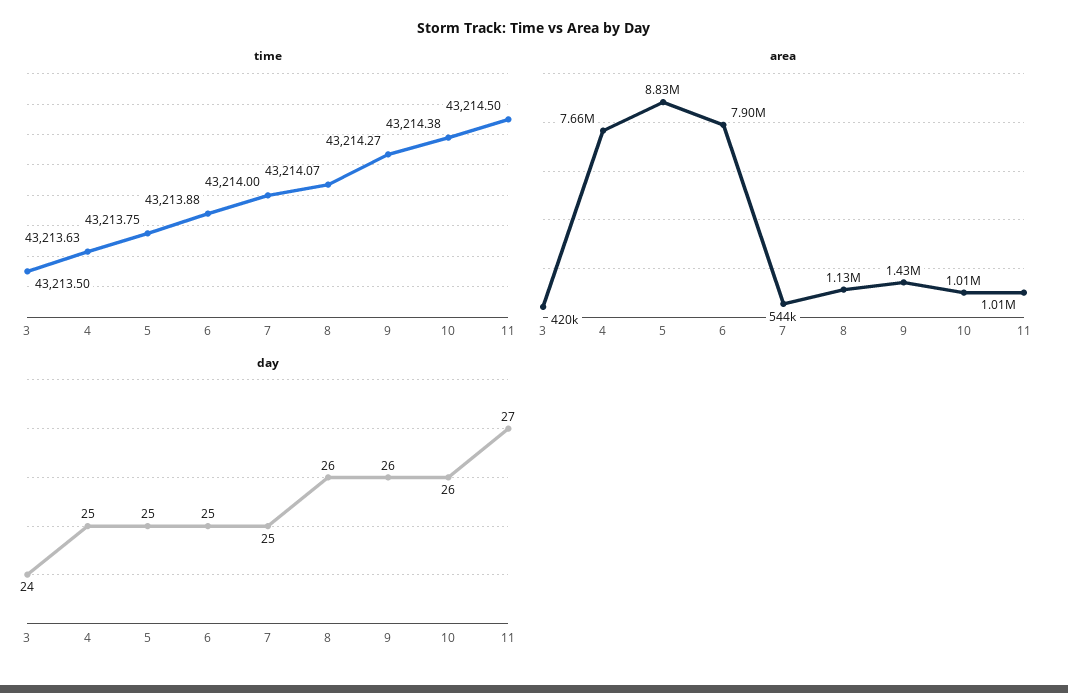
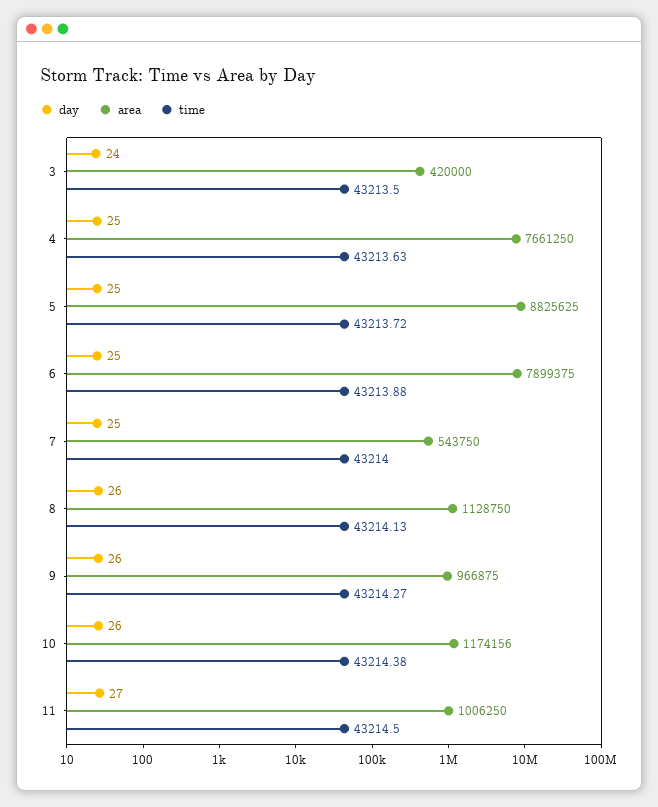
  {
    "time": {
      "3": 43213.5,
      "4": 43213.63,
-     "5": 43213.75,
+     "5": 43213.72,
      "6": 43213.88,
      "7": 43214,
-     "8": 43214.07,
+     "8": 43214.13,
      "9": 43214.27,
      "10": 43214.38,
      "11": 43214.5
    },
    "area": {
      "3": 420000,
      "4": 7661250,
      "5": 8825625,
      "6": 7899375,
      "7": 543750,
      "8": 1128750,
-     "9": 1430000,
+     "9": 966875,
-     "10": 1010000,
+     "10": 1174156,
      "11": 1006250
    },
    "day": {
      "3": 24,
      "4": 25,
      "5": 25,
      "6": 25,
      "7": 25,
      "8": 26,
      "9": 26,
      "10": 26,
      "11": 27
    }
  }

